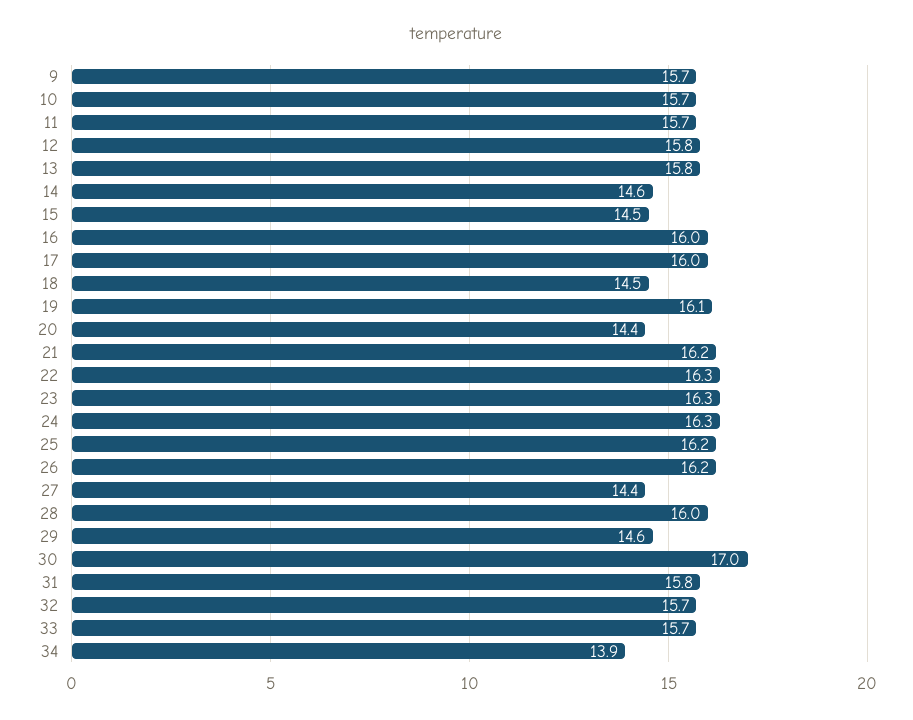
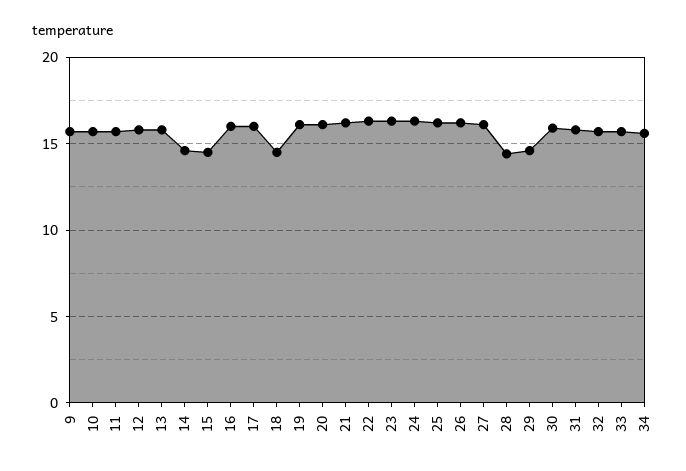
  {
    "9": 15.7,
    "10": 15.7,
    "11": 15.7,
    "12": 15.8,
    "13": 15.8,
    "14": 14.6,
    "15": 14.5,
    "16": 16,
    "17": 16,
    "18": 14.5,
    "19": 16.1,
-   "20": 14.4,
+   "20": 16,
    "21": 16.2,
    "22": 16.3,
    "23": 16.3,
    "24": 16.3,
    "25": 16.2,
    "26": 16.2,
-   "27": 14.4,
+   "27": 16,
-   "28": 16,
+   "28": 14.5,
    "29": 14.6,
-   "30": 17,
+   "30": 16,
    "31": 15.8,
    "32": 15.7,
    "33": 15.7,
-   "34": 13.9
+   "34": 15.5
  }

